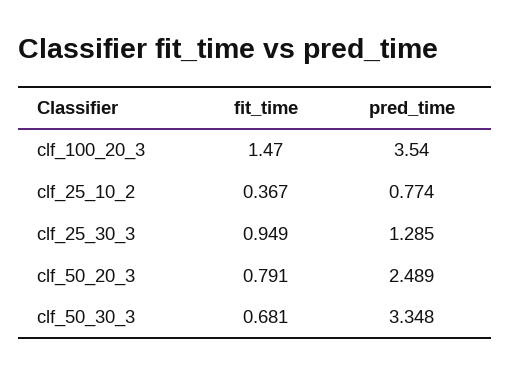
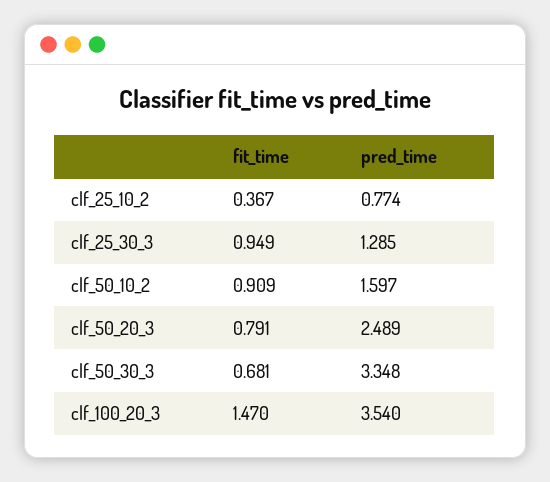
  {
    "fit_time": {
      "clf_100_20_3": 1.47,
      "clf_25_10_2": 0.367,
      "clf_25_30_3": 0.949,
      "clf_50_20_3": 0.791,
-     "clf_50_30_3": 0.681
+     "clf_50_30_3": 0.681,
+     "clf_50_10_2": 0.909
    },
    "pred_time": {
      "clf_100_20_3": 3.54,
      "clf_25_10_2": 0.774,
      "clf_25_30_3": 1.285,
      "clf_50_20_3": 2.489,
-     "clf_50_30_3": 3.348
+     "clf_50_30_3": 3.348,
+     "clf_50_10_2": 1.597
    }
  }

